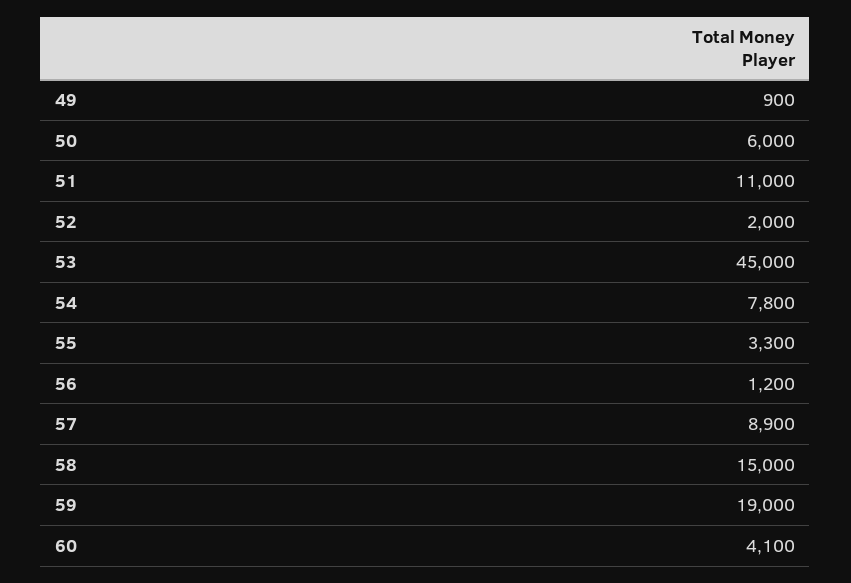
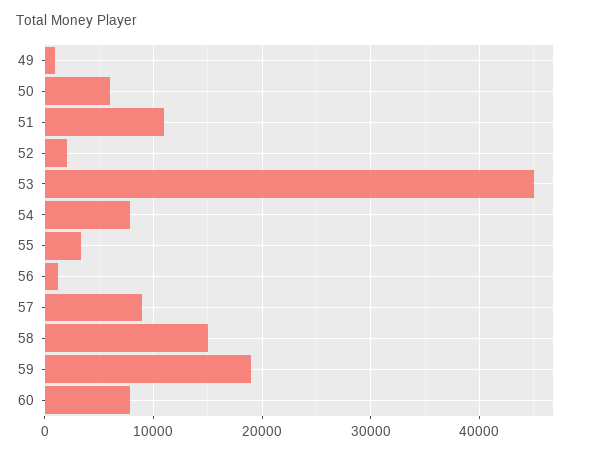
  {
    "49": 900,
    "50": 6000,
    "51": 11000,
    "52": 2000,
    "53": 45000,
    "54": 7800,
    "55": 3300,
    "56": 1200,
    "57": 8900,
    "58": 15000,
    "59": 19000,
-   "60": 4100
+   "60": 8000
  }

